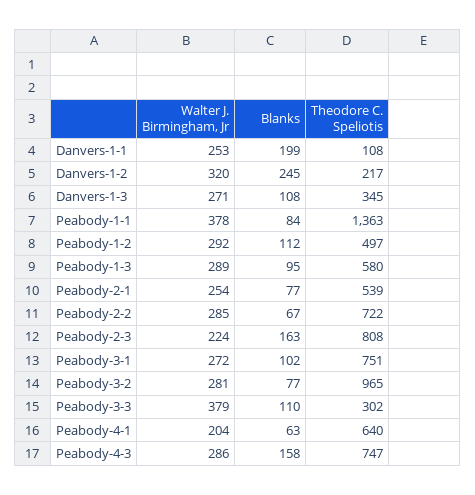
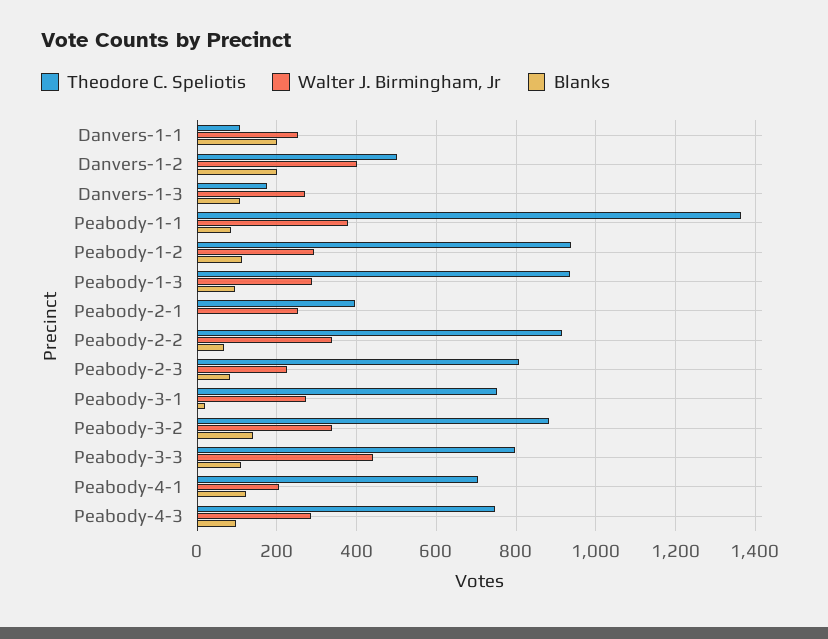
  {
    "Walter J. Birmingham, Jr": {
      "Danvers-1-1": 253,
-     "Danvers-1-2": 320,
+     "Danvers-1-2": 400,
      "Danvers-1-3": 271,
      "Peabody-1-1": 378,
      "Peabody-1-2": 292,
      "Peabody-1-3": 289,
      "Peabody-2-1": 254,
-     "Peabody-2-2": 285,
+     "Peabody-2-2": 340,
      "Peabody-2-3": 224,
      "Peabody-3-1": 272,
-     "Peabody-3-2": 281,
+     "Peabody-3-2": 340,
-     "Peabody-3-3": 379,
+     "Peabody-3-3": 440,
      "Peabody-4-1": 204,
      "Peabody-4-3": 286
    },
    "Blanks": {
      "Danvers-1-1": 199,
-     "Danvers-1-2": 245,
+     "Danvers-1-2": 200,
      "Danvers-1-3": 108,
      "Peabody-1-1": 84,
      "Peabody-1-2": 112,
      "Peabody-1-3": 95,
-     "Peabody-2-1": 77,
+     "Peabody-2-1": 0,
      "Peabody-2-2": 67,
-     "Peabody-2-3": 163,
+     "Peabody-2-3": 80,
-     "Peabody-3-1": 102,
+     "Peabody-3-1": 20,
-     "Peabody-3-2": 77,
+     "Peabody-3-2": 140,
      "Peabody-3-3": 110,
-     "Peabody-4-1": 63,
+     "Peabody-4-1": 120,
-     "Peabody-4-3": 158
+     "Peabody-4-3": 100
    },
    "Theodore C. Speliotis": {
      "Danvers-1-1": 108,
-     "Danvers-1-2": 217,
+     "Danvers-1-2": 500,
-     "Danvers-1-3": 345,
+     "Danvers-1-3": 180,
      "Peabody-1-1": 1363,
-     "Peabody-1-2": 497,
+     "Peabody-1-2": 940,
-     "Peabody-1-3": 580,
+     "Peabody-1-3": 940,
-     "Peabody-2-1": 539,
+     "Peabody-2-1": 400,
-     "Peabody-2-2": 722,
+     "Peabody-2-2": 920,
      "Peabody-2-3": 808,
      "Peabody-3-1": 751,
-     "Peabody-3-2": 965,
+     "Peabody-3-2": 880,
-     "Peabody-3-3": 302,
+     "Peabody-3-3": 800,
-     "Peabody-4-1": 640,
+     "Peabody-4-1": 700,
      "Peabody-4-3": 747
    }
  }

